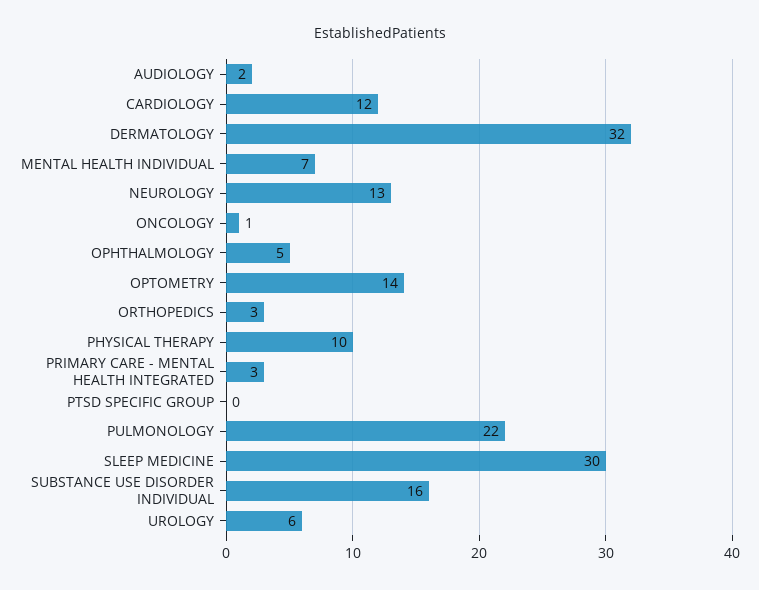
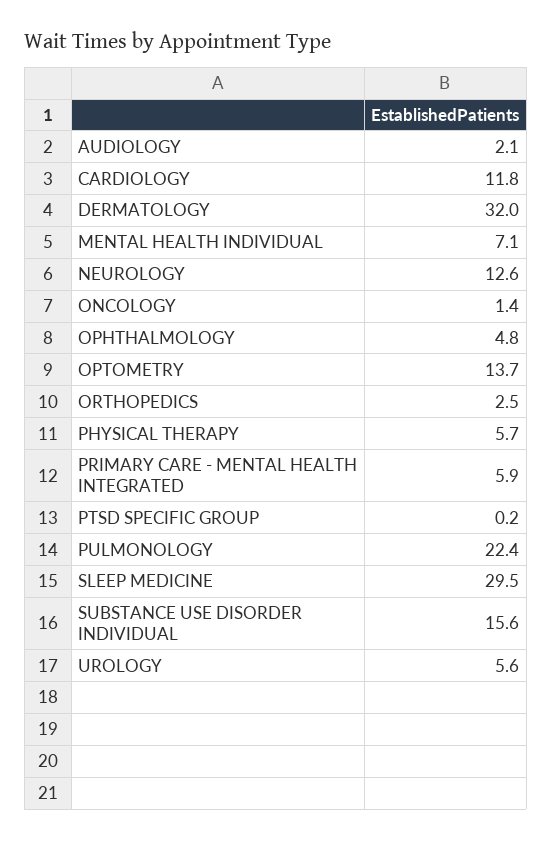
  {
    "AUDIOLOGY": 2.1,
    "CARDIOLOGY": 11.8,
    "DERMATOLOGY": 32,
    "MENTAL HEALTH INDIVIDUAL": 7.1,
    "NEUROLOGY": 12.6,
    "ONCOLOGY": 1.4,
    "OPHTHALMOLOGY": 4.8,
    "OPTOMETRY": 13.7,
    "ORTHOPEDICS": 2.5,
-   "PHYSICAL THERAPY": 10,
+   "PHYSICAL THERAPY": 5.7,
-   "PRIMARY CARE - MENTAL HEALTH INTEGRATED": 3,
+   "PRIMARY CARE - MENTAL HEALTH INTEGRATED": 5.9,
    "PTSD SPECIFIC GROUP": 0.2,
    "PULMONOLOGY": 22.4,
    "SLEEP MEDICINE": 29.5,
    "SUBSTANCE USE DISORDER INDIVIDUAL": 15.6,
    "UROLOGY": 5.6
  }

